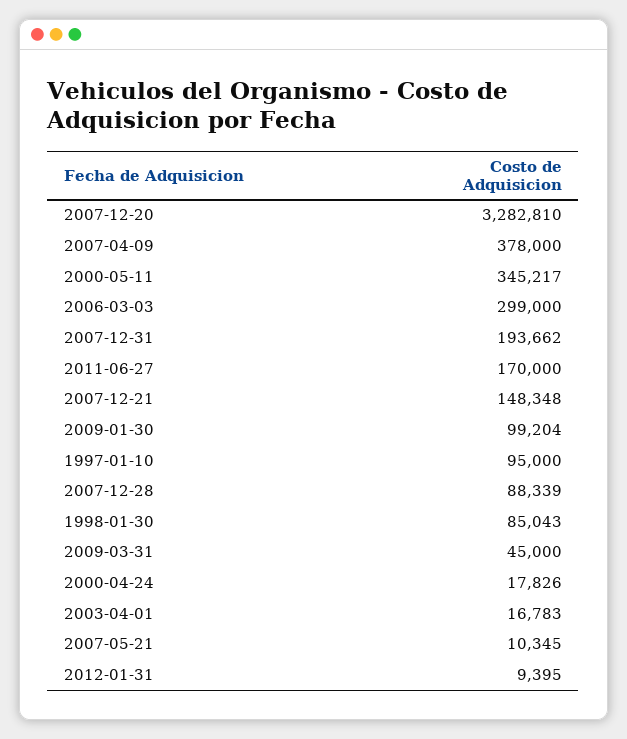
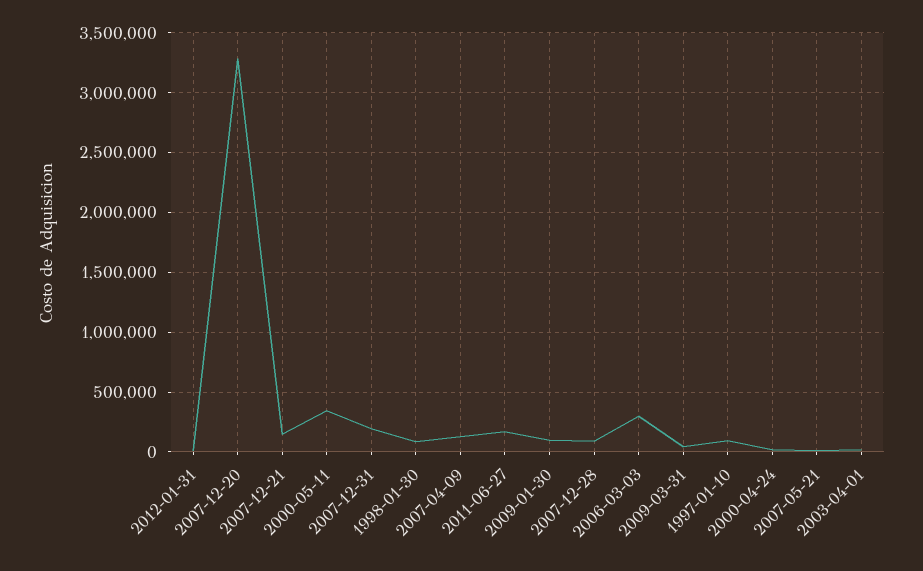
  {
    "2007-12-20": 3282810,
-   "2007-04-09": 378000,
+   "2007-04-09": 100000,
    "2000-05-11": 345217,
    "2006-03-03": 299000,
    "2007-12-31": 193662,
    "2011-06-27": 170000,
    "2007-12-21": 148348,
    "2009-01-30": 99204,
    "1997-01-10": 95000,
    "2007-12-28": 88339,
    "1998-01-30": 85043,
    "2009-03-31": 45000,
    "2000-04-24": 17826,
    "2003-04-01": 16783,
    "2007-05-21": 10345,
    "2012-01-31": 9395
  }

